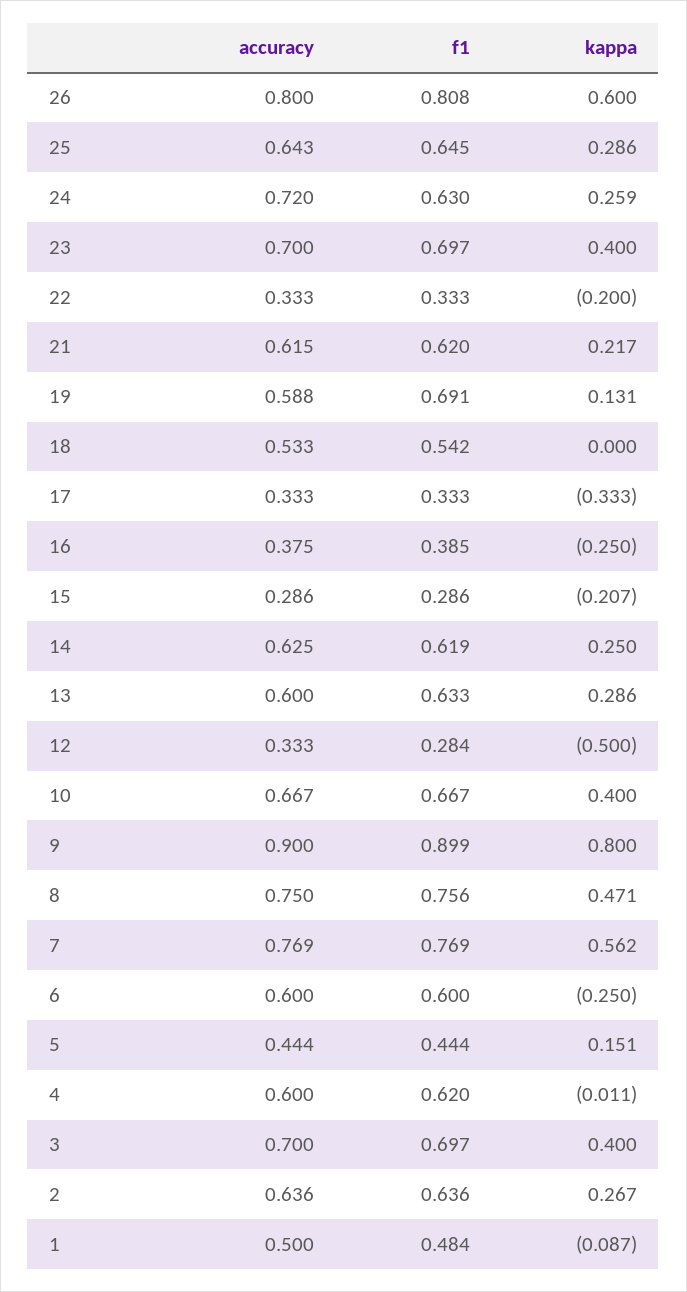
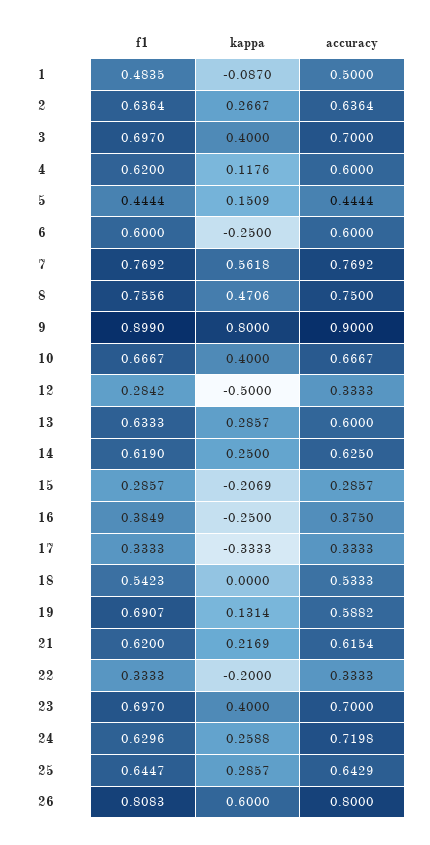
  {
    "accuracy": {
      "26": 0.8,
      "25": 0.6429,
      "24": 0.7198,
      "23": 0.7,
      "22": 0.3333,
      "21": 0.6154,
      "19": 0.5882,
      "18": 0.5333,
      "17": 0.3333,
      "16": 0.375,
      "15": 0.2857,
      "14": 0.625,
      "13": 0.6,
      "12": 0.3333,
      "10": 0.6667,
      "9": 0.9,
      "8": 0.75,
      "7": 0.7692,
      "6": 0.6,
      "5": 0.4444,
      "4": 0.6,
      "3": 0.7,
      "2": 0.6364,
      "1": 0.5
    },
    "f1": {
      "26": 0.8083,
      "25": 0.6447,
      "24": 0.6296,
      "23": 0.697,
      "22": 0.3333,
      "21": 0.62,
      "19": 0.6907,
      "18": 0.5423,
      "17": 0.3333,
      "16": 0.3849,
      "15": 0.2857,
      "14": 0.619,
      "13": 0.6333,
      "12": 0.2842,
      "10": 0.6667,
      "9": 0.899,
      "8": 0.7556,
      "7": 0.7692,
      "6": 0.6,
      "5": 0.4444,
      "4": 0.62,
      "3": 0.697,
      "2": 0.6364,
      "1": 0.4835
    },
    "kappa": {
      "26": 0.6,
      "25": 0.2857,
      "24": 0.2588,
      "23": 0.4,
      "22": -0.2,
      "21": 0.2169,
      "19": 0.1314,
      "18": 0,
      "17": -0.3333,
      "16": -0.25,
      "15": -0.2069,
      "14": 0.25,
      "13": 0.2857,
      "12": -0.5,
      "10": 0.4,
      "9": 0.8,
      "8": 0.4706,
      "7": 0.5618,
      "6": -0.25,
      "5": 0.1509,
-     "4": -0.011,
+     "4": 0.1176,
      "3": 0.4,
      "2": 0.2667,
      "1": -0.087
    }
  }

